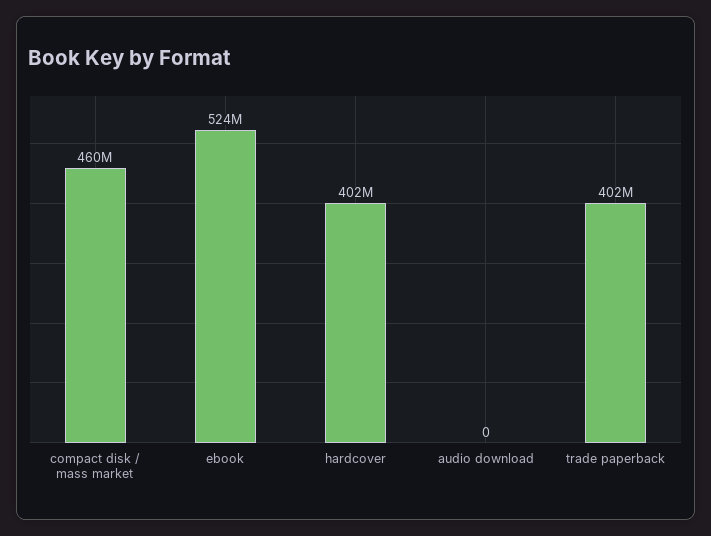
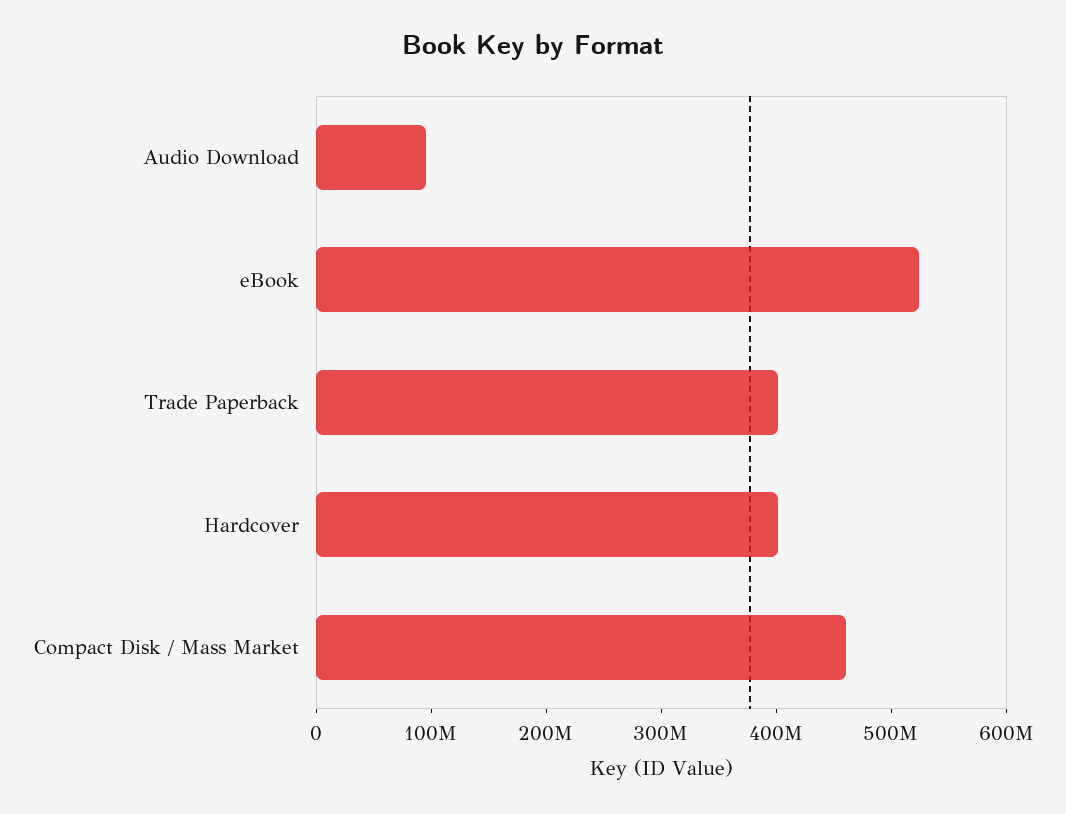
  {
    "compact disk / mass market": 460000000,
    "ebook": 524000000,
    "hardcover": 402000000,
-   "audio download": 0,
+   "audio download": 100000000,
    "trade paperback": 402000000
  }

